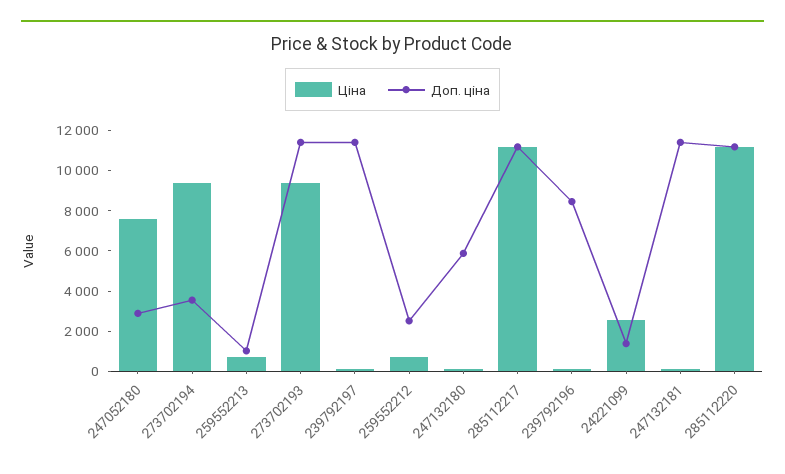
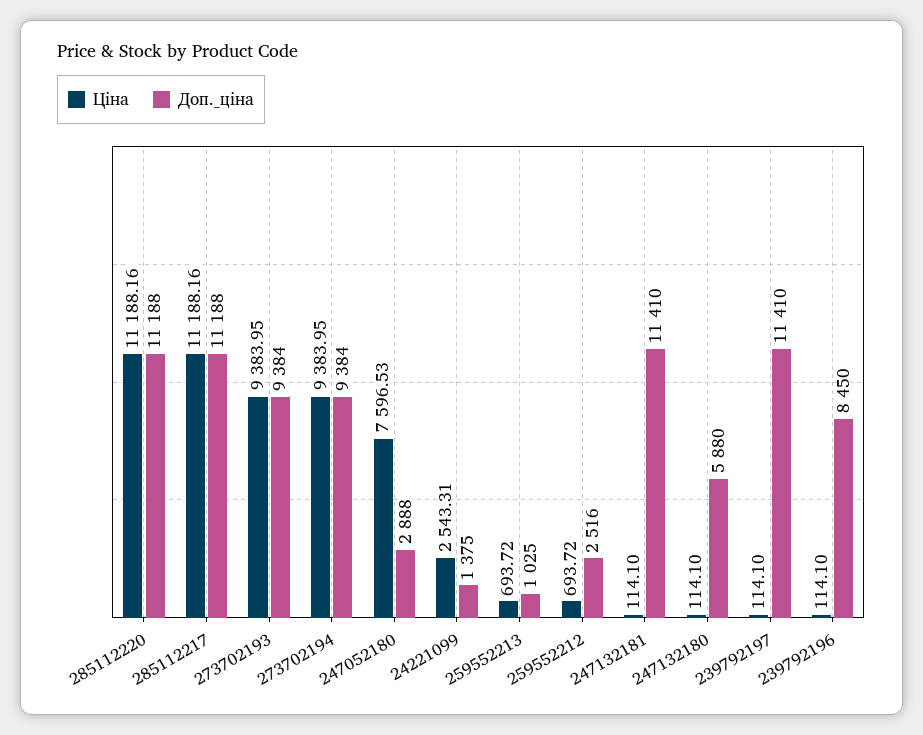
  {
    "Ціна": {
      "247052180": 7596.53,
      "273702194": 9383.95,
      "259552213": 693.72,
      "273702193": 9383.95,
      "239792197": 114.1,
      "259552212": 693.72,
      "247132180": 114.1,
      "285112217": 11188.16,
      "239792196": 114.1,
      "24221099": 2543.31,
      "247132181": 114.1,
      "285112220": 11188.16
    },
    "Доп. ціна": {
      "247052180": 2888,
-     "273702194": 3500,
+     "273702194": 9384,
      "259552213": 1025,
-     "273702193": 11500,
+     "273702193": 9384,
      "239792197": 11410,
      "259552212": 2516,
      "247132180": 5880,
      "285112217": 11188,
      "239792196": 8450,
      "24221099": 1375,
      "247132181": 11410,
      "285112220": 11188
    }
  }

